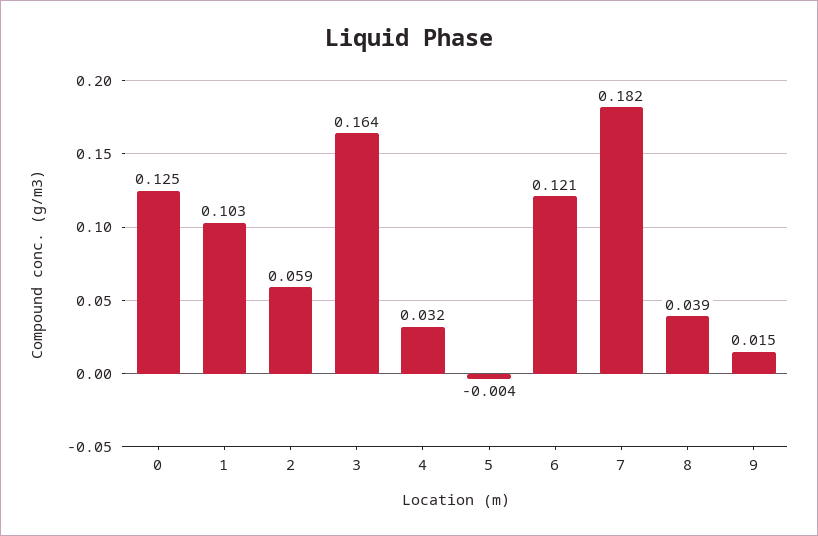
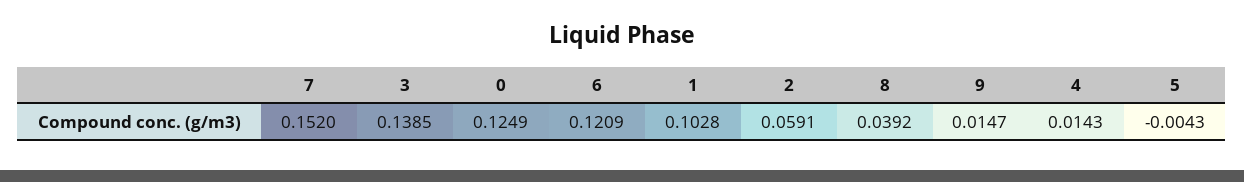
  {
    "0": 0.1249,
    "1": 0.1028,
    "2": 0.0591,
-   "3": 0.164,
+   "3": 0.1385,
-   "4": 0.032,
+   "4": 0.0143,
    "5": -0.0043,
    "6": 0.1209,
-   "7": 0.182,
+   "7": 0.152,
    "8": 0.0392,
    "9": 0.0147
  }

